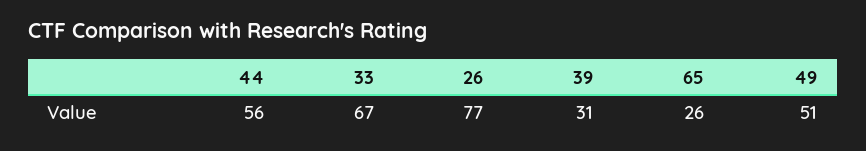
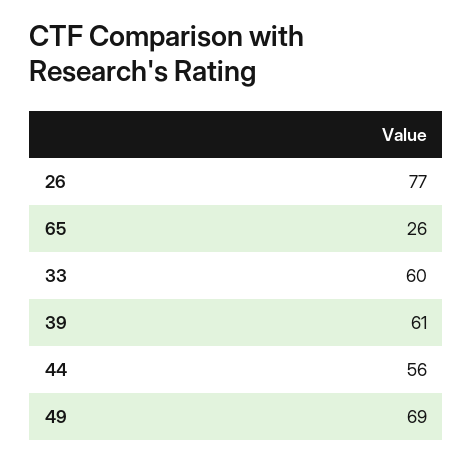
  {
    "44": 56,
-   "33": 67,
+   "33": 60,
    "26": 77,
-   "39": 31,
+   "39": 61,
    "65": 26,
-   "49": 51
+   "49": 69
  }

